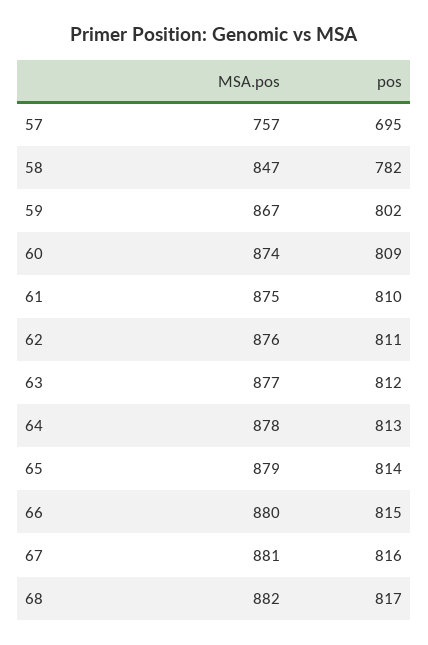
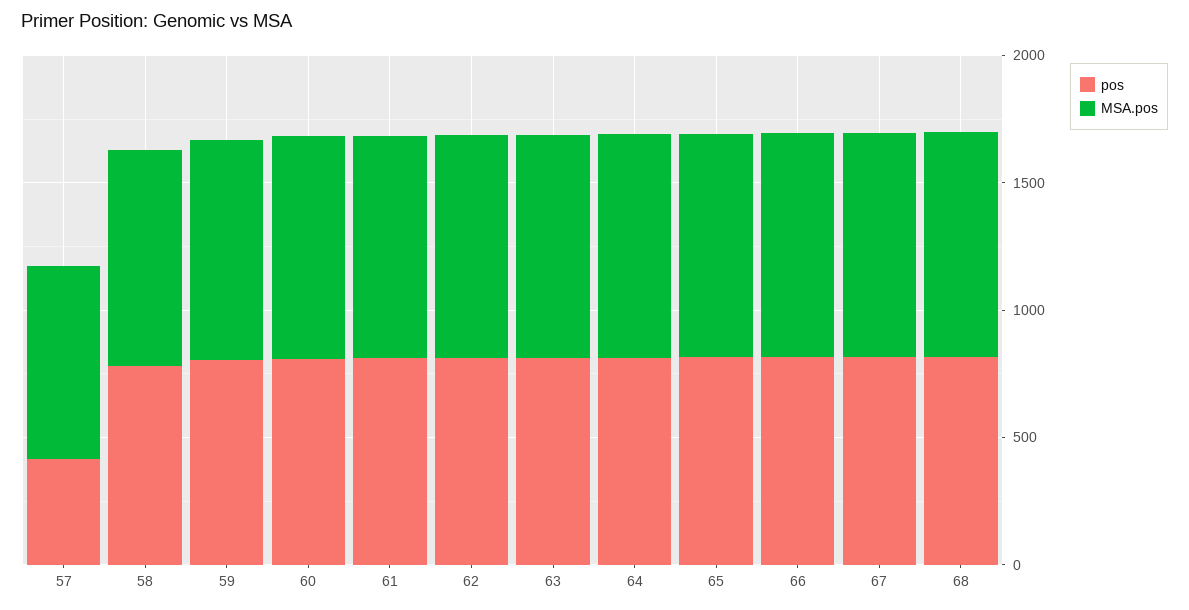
  {
    "MSA.pos": {
      "57": 757,
      "58": 847,
      "59": 867,
      "60": 874,
      "61": 875,
      "62": 876,
      "63": 877,
      "64": 878,
      "65": 879,
      "66": 880,
      "67": 881,
      "68": 882
    },
    "pos": {
-     "57": 695,
+     "57": 400,
      "58": 782,
      "59": 802,
      "60": 809,
      "61": 810,
      "62": 811,
      "63": 812,
      "64": 813,
      "65": 814,
      "66": 815,
      "67": 816,
      "68": 817
    }
  }

